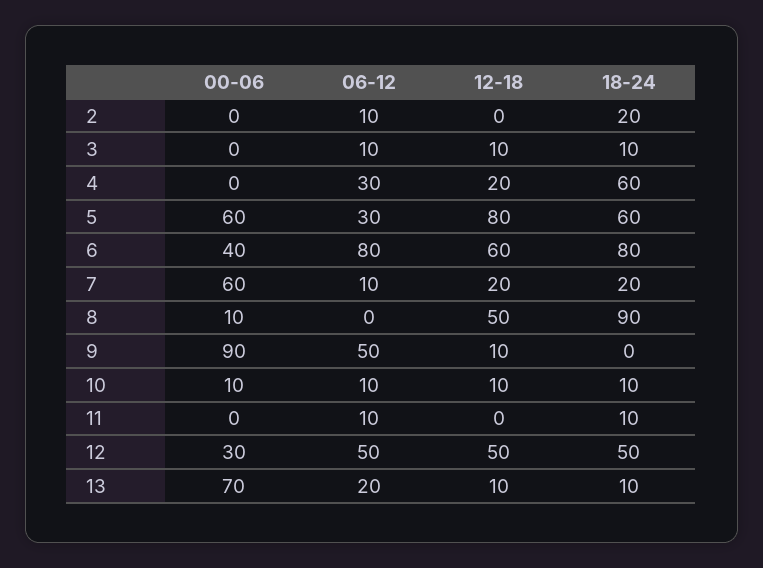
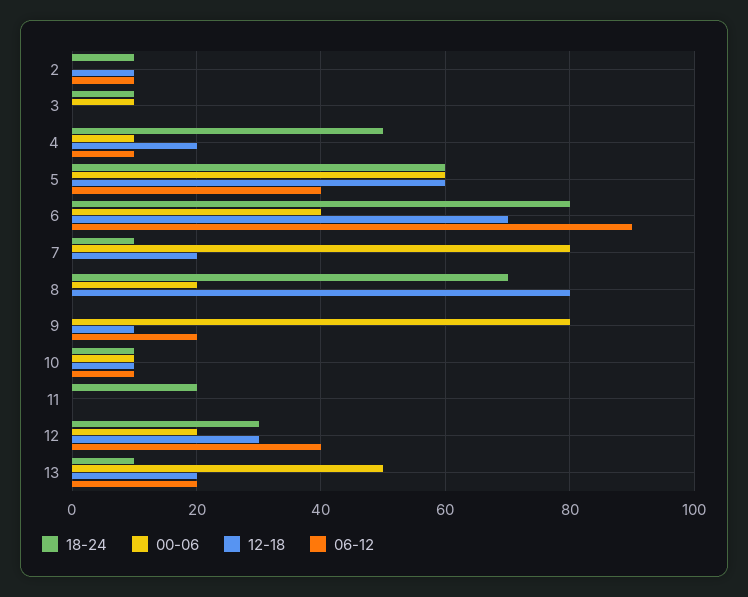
  {
    "00-06": {
      "2": 0,
-     "3": 0,
+     "3": 10,
-     "4": 0,
+     "4": 10,
      "5": 60,
      "6": 40,
-     "7": 60,
+     "7": 80,
-     "8": 10,
+     "8": 20,
-     "9": 90,
+     "9": 80,
      "10": 10,
      "11": 0,
-     "12": 30,
+     "12": 20,
-     "13": 70
+     "13": 50
    },
    "06-12": {
      "2": 10,
-     "3": 10,
+     "3": 0,
-     "4": 30,
+     "4": 10,
-     "5": 30,
+     "5": 40,
-     "6": 80,
+     "6": 90,
-     "7": 10,
+     "7": 0,
      "8": 0,
-     "9": 50,
+     "9": 20,
      "10": 10,
-     "11": 10,
+     "11": 0,
-     "12": 50,
+     "12": 40,
      "13": 20
    },
    "12-18": {
-     "2": 0,
+     "2": 10,
-     "3": 10,
+     "3": 0,
      "4": 20,
-     "5": 80,
+     "5": 60,
-     "6": 60,
+     "6": 70,
      "7": 20,
-     "8": 50,
+     "8": 80,
      "9": 10,
      "10": 10,
      "11": 0,
-     "12": 50,
+     "12": 30,
-     "13": 10
+     "13": 20
    },
    "18-24": {
-     "2": 20,
+     "2": 10,
      "3": 10,
-     "4": 60,
+     "4": 50,
      "5": 60,
      "6": 80,
-     "7": 20,
+     "7": 10,
-     "8": 90,
+     "8": 70,
      "9": 0,
      "10": 10,
-     "11": 10,
+     "11": 20,
-     "12": 50,
+     "12": 30,
      "13": 10
    }
  }

